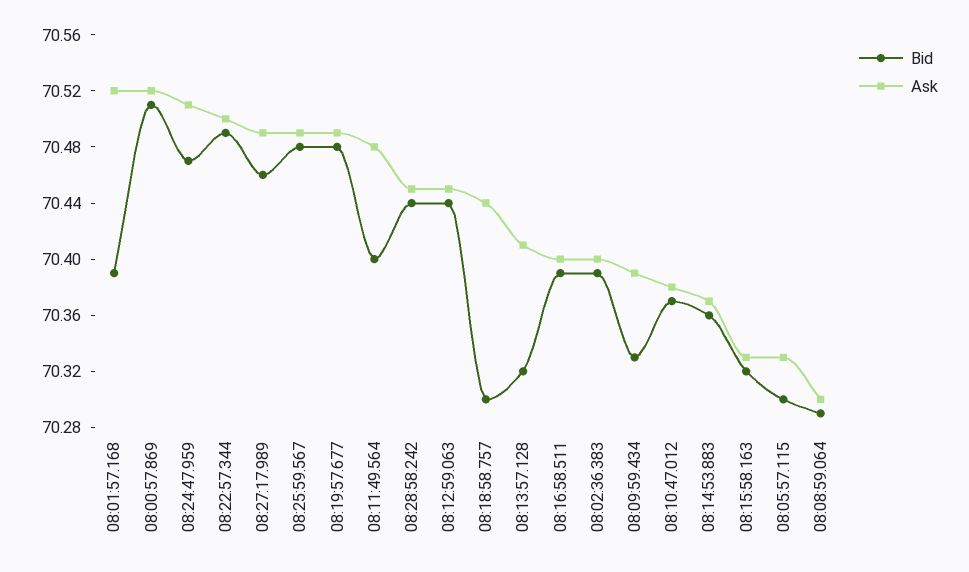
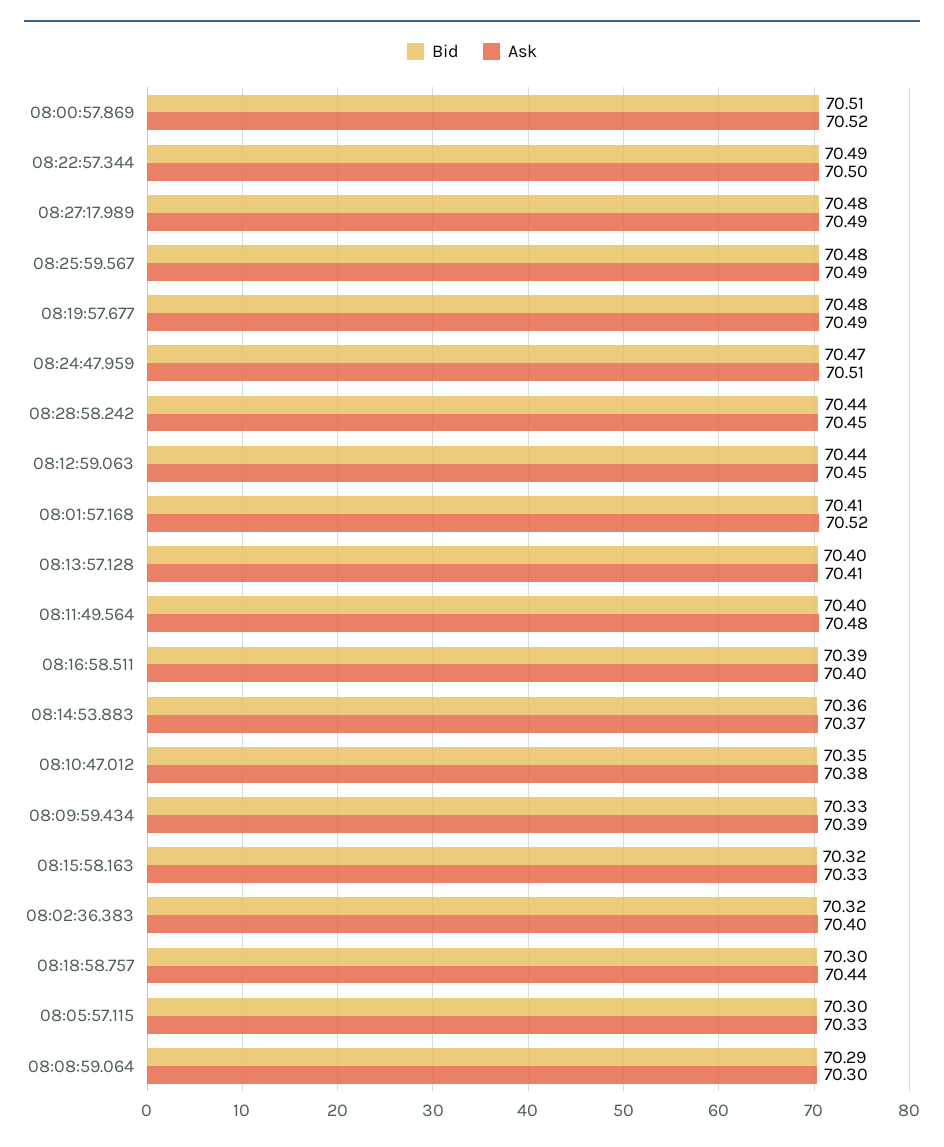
  {
    "Bid": {
-     "08:01:57.168": 70.39,
+     "08:01:57.168": 70.41,
      "08:00:57.869": 70.51,
      "08:24:47.959": 70.47,
      "08:22:57.344": 70.49,
-     "08:27:17.989": 70.46,
+     "08:27:17.989": 70.48,
      "08:25:59.567": 70.48,
      "08:19:57.677": 70.48,
      "08:11:49.564": 70.4,
      "08:28:58.242": 70.44,
      "08:12:59.063": 70.44,
      "08:18:58.757": 70.3,
-     "08:13:57.128": 70.32,
+     "08:13:57.128": 70.4,
      "08:16:58.511": 70.39,
-     "08:02:36.383": 70.39,
+     "08:02:36.383": 70.32,
      "08:09:59.434": 70.33,
-     "08:10:47.012": 70.37,
+     "08:10:47.012": 70.35,
      "08:14:53.883": 70.36,
      "08:15:58.163": 70.32,
      "08:05:57.115": 70.3,
      "08:08:59.064": 70.29
    },
    "Ask": {
      "08:01:57.168": 70.52,
      "08:00:57.869": 70.52,
      "08:24:47.959": 70.51,
      "08:22:57.344": 70.5,
      "08:27:17.989": 70.49,
      "08:25:59.567": 70.49,
      "08:19:57.677": 70.49,
      "08:11:49.564": 70.48,
      "08:28:58.242": 70.45,
      "08:12:59.063": 70.45,
      "08:18:58.757": 70.44,
      "08:13:57.128": 70.41,
      "08:16:58.511": 70.4,
      "08:02:36.383": 70.4,
      "08:09:59.434": 70.39,
      "08:10:47.012": 70.38,
      "08:14:53.883": 70.37,
      "08:15:58.163": 70.33,
      "08:05:57.115": 70.33,
      "08:08:59.064": 70.3
    }
  }

